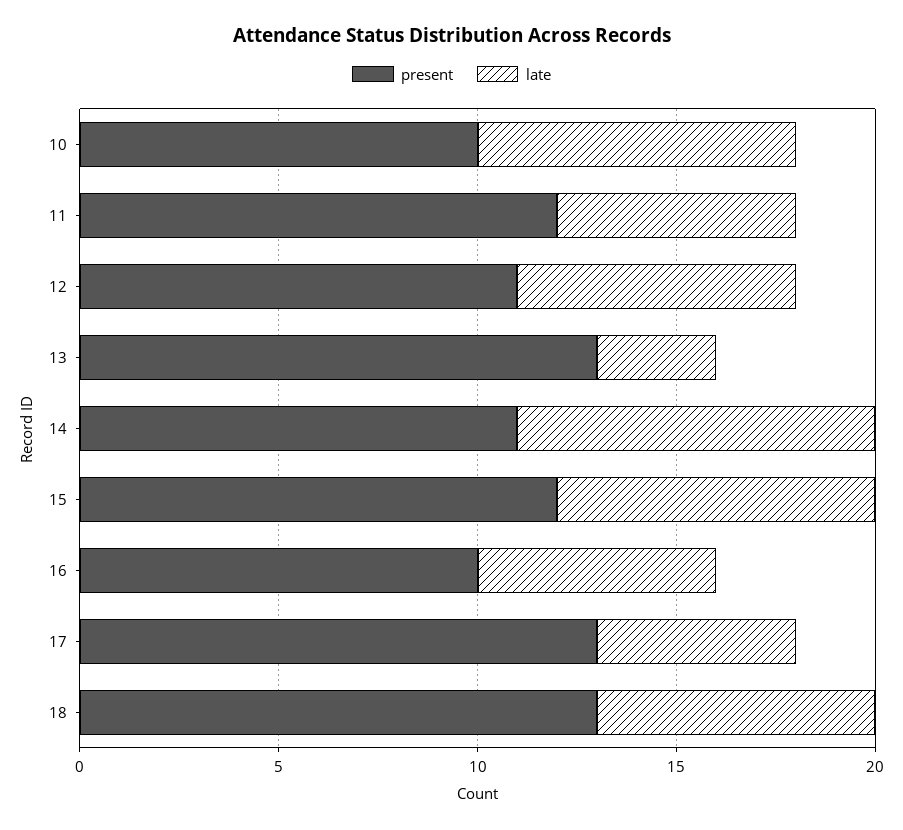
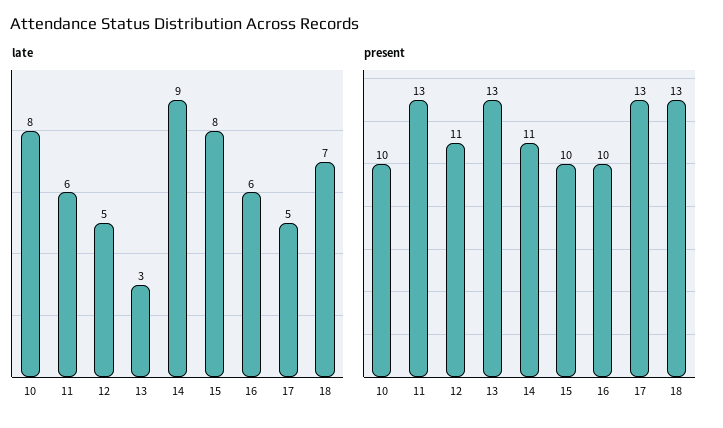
  {
    "present": {
      "10": 10,
-     "11": 12,
+     "11": 13,
      "12": 11,
      "13": 13,
      "14": 11,
-     "15": 12,
+     "15": 10,
      "16": 10,
      "17": 13,
      "18": 13
    },
    "late": {
      "10": 8,
      "11": 6,
-     "12": 7,
+     "12": 5,
      "13": 3,
      "14": 9,
      "15": 8,
      "16": 6,
      "17": 5,
      "18": 7
    }
  }

